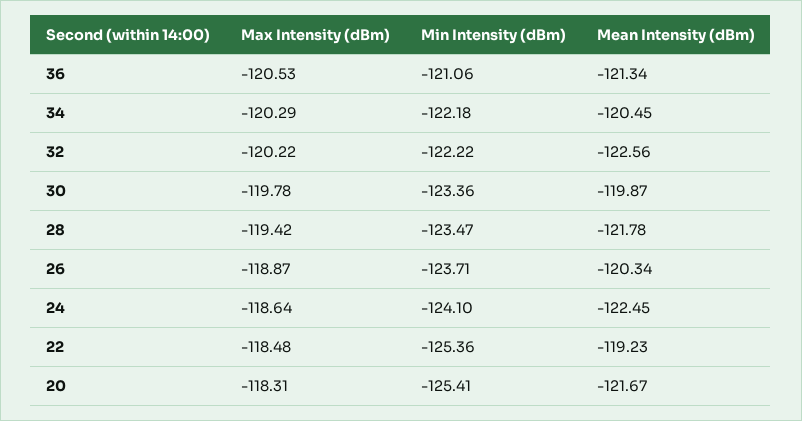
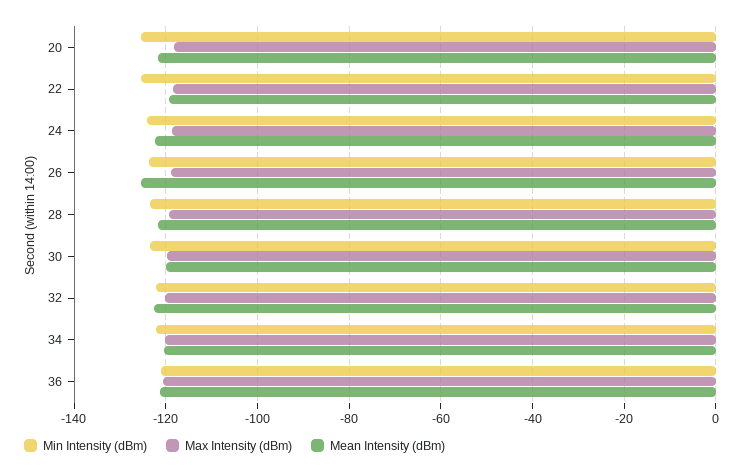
  {
    "Max Intensity (dBm)": {
      "36": -120.53,
      "34": -120.29,
      "32": -120.22,
      "30": -119.78,
      "28": -119.42,
      "26": -118.87,
      "24": -118.64,
      "22": -118.48,
      "20": -118.31
    },
    "Min Intensity (dBm)": {
      "36": -121.06,
      "34": -122.18,
      "32": -122.22,
      "30": -123.36,
      "28": -123.47,
      "26": -123.71,
      "24": -124.1,
      "22": -125.36,
      "20": -125.41
    },
    "Mean Intensity (dBm)": {
      "36": -121.34,
      "34": -120.45,
      "32": -122.56,
      "30": -119.87,
      "28": -121.78,
-     "26": -120.34,
+     "26": -126,
      "24": -122.45,
      "22": -119.23,
      "20": -121.67
    }
  }

